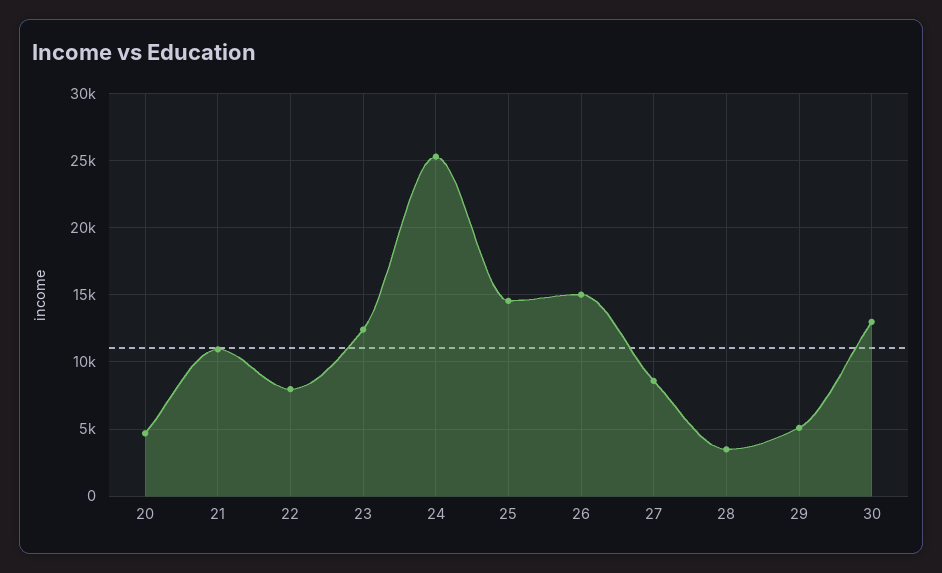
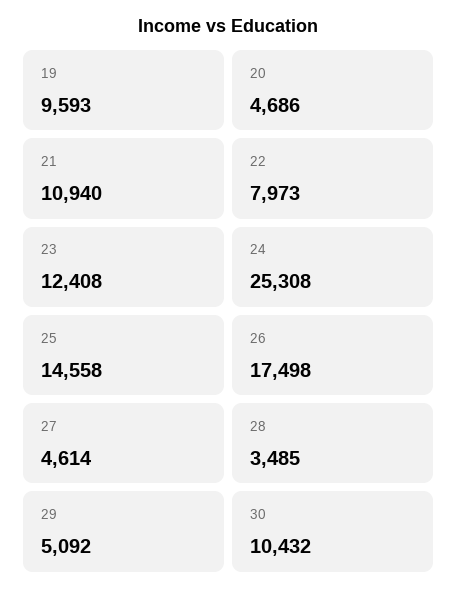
  {
    "20": 4686,
    "21": 10940,
    "22": 7973,
    "23": 12408,
    "24": 25308,
    "25": 14558,
-   "26": 15000,
+   "26": 17498,
-   "27": 8500,
+   "27": 4614,
    "28": 3485,
    "29": 5092,
-   "30": 13000
+   "30": 10432,
+   "19": 9593
  }

